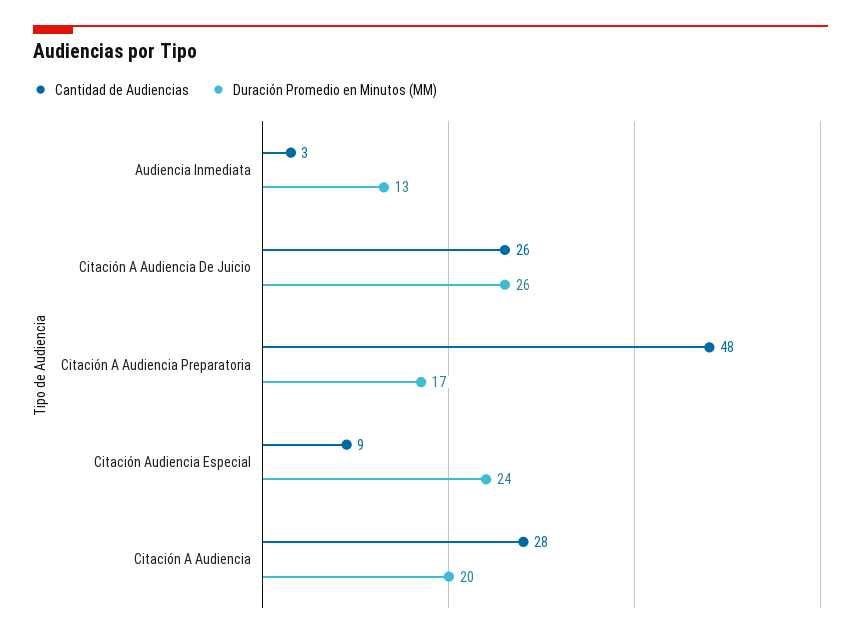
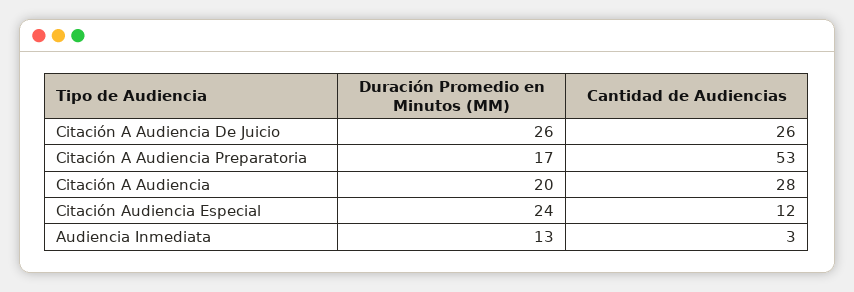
  {
    "Cantidad de Audiencias": {
      "Audiencia Inmediata": 3,
      "Citación A Audiencia De Juicio": 26,
-     "Citación A Audiencia Preparatoria": 48,
+     "Citación A Audiencia Preparatoria": 53,
-     "Citación Audiencia Especial": 9,
+     "Citación Audiencia Especial": 12,
      "Citación A Audiencia": 28
    },
    "Duración Promedio en Minutos (MM)": {
      "Audiencia Inmediata": 13,
      "Citación A Audiencia De Juicio": 26,
      "Citación A Audiencia Preparatoria": 17,
      "Citación Audiencia Especial": 24,
      "Citación A Audiencia": 20
    }
  }

